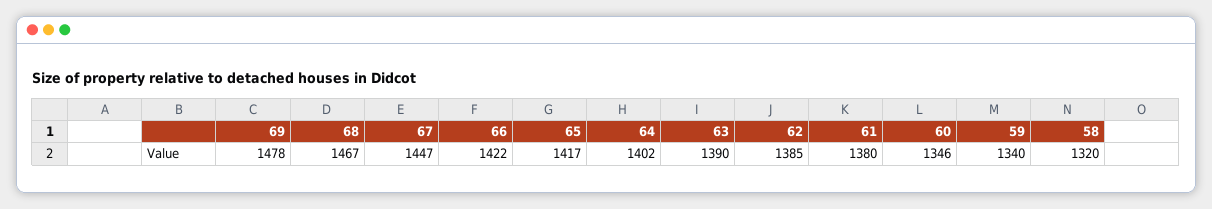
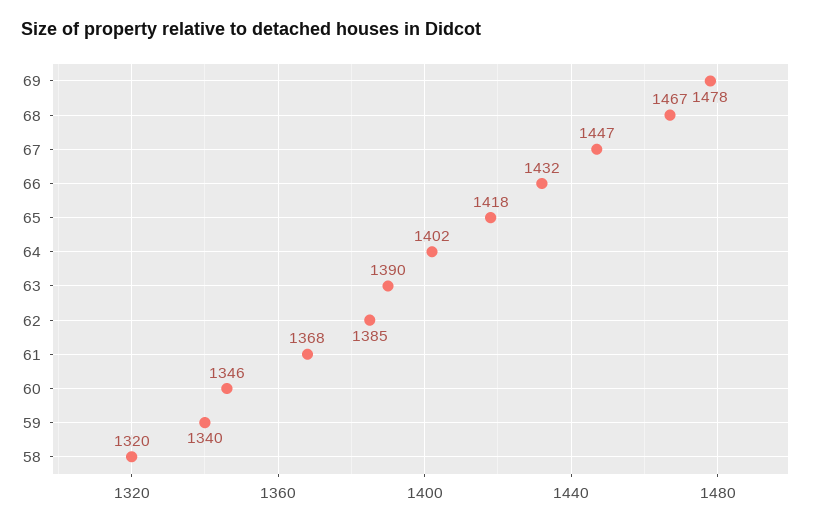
  {
    "69": 1478,
    "68": 1467,
    "67": 1447,
-   "66": 1422,
+   "66": 1432,
-   "65": 1417,
+   "65": 1418,
    "64": 1402,
    "63": 1390,
    "62": 1385,
-   "61": 1380,
+   "61": 1368,
    "60": 1346,
    "59": 1340,
    "58": 1320
  }

